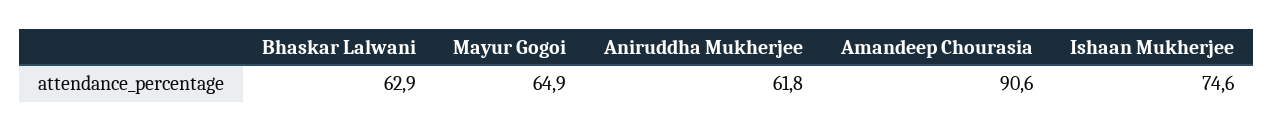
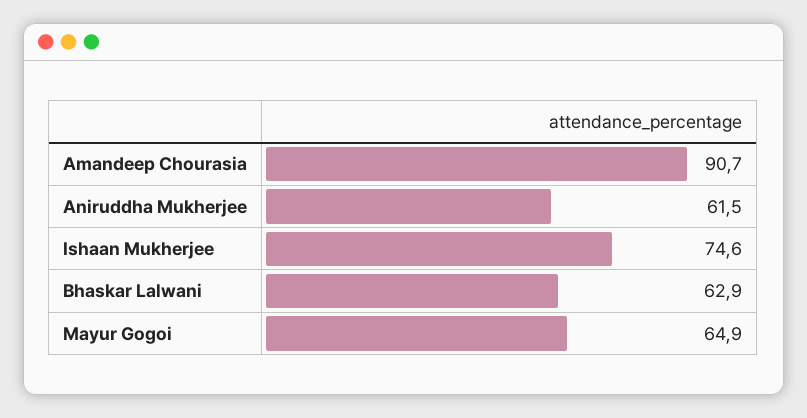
  {
    "Bhaskar Lalwani": 62.9,
    "Mayur Gogoi": 64.9,
-   "Aniruddha Mukherjee": 61.8,
+   "Aniruddha Mukherjee": 61.5,
-   "Amandeep Chourasia": 90.6,
+   "Amandeep Chourasia": 90.7,
    "Ishaan Mukherjee": 74.6
  }

